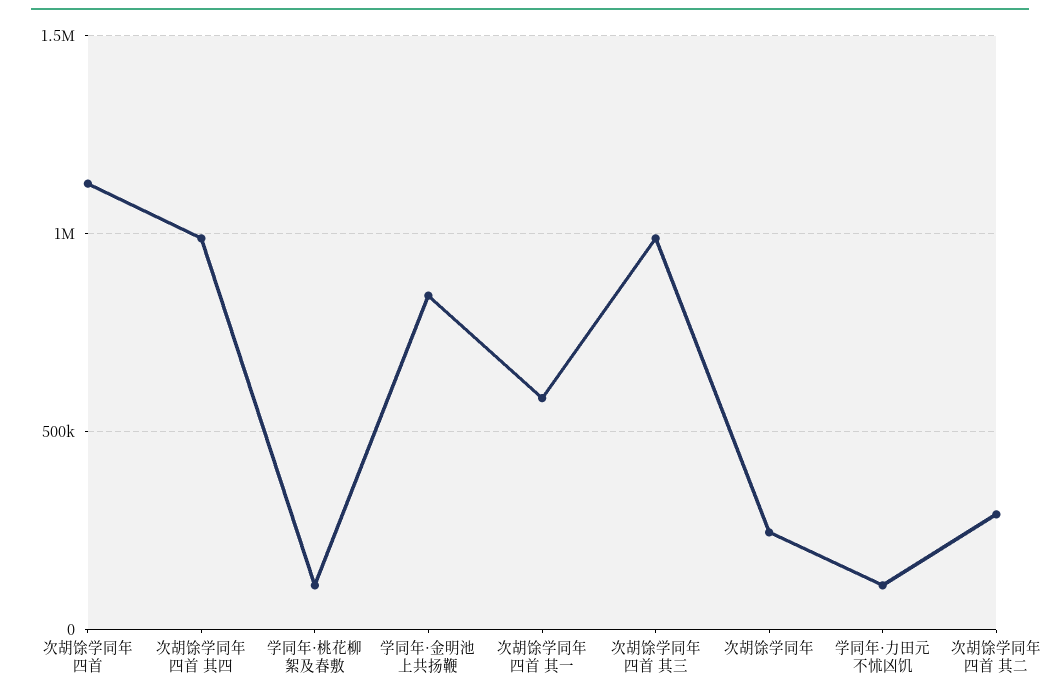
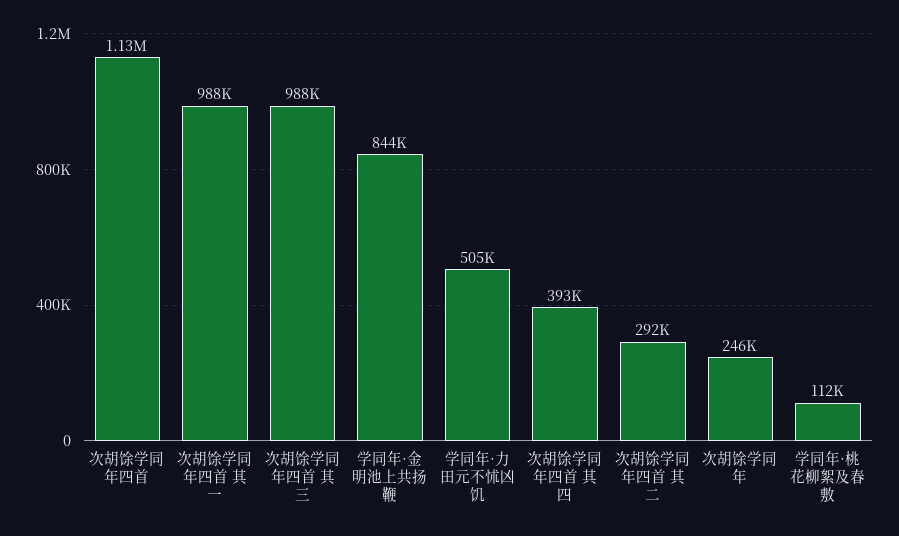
  {
    "次胡馀学同年四首": 1130000,
-   "次胡馀学同年四首 其四": 1000000,
+   "次胡馀学同年四首 其四": 393000,
    "学同年·桃花柳絮及春敷": 112000,
    "学同年·金明池上共扬鞭": 844000,
-   "次胡馀学同年四首 其一": 600000,
+   "次胡馀学同年四首 其一": 988000,
    "次胡馀学同年四首 其三": 988000,
    "次胡馀学同年": 246000,
-   "学同年·力田元不怵凶饥": 100000,
+   "学同年·力田元不怵凶饥": 505000,
    "次胡馀学同年四首 其二": 292000
  }

